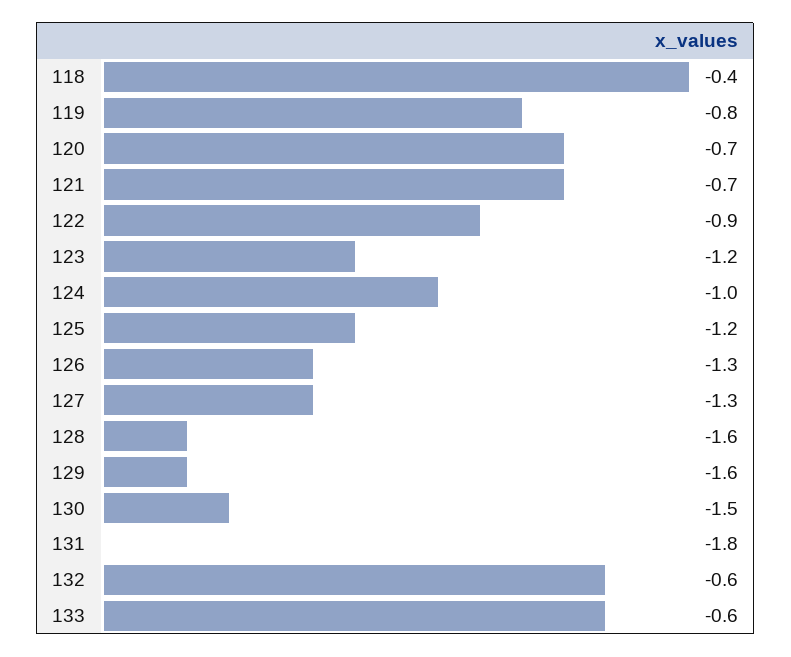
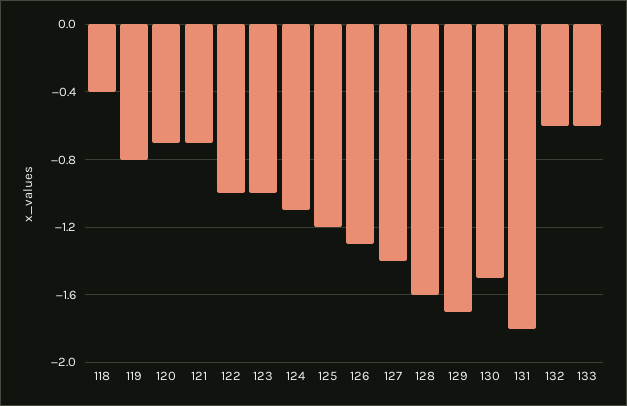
  {
    "118": -0.4,
    "119": -0.8,
    "120": -0.7,
    "121": -0.7,
-   "122": -0.9,
+   "122": -1,
-   "123": -1.2,
+   "123": -1,
-   "124": -1,
+   "124": -1.1,
    "125": -1.2,
    "126": -1.3,
-   "127": -1.3,
+   "127": -1.4,
    "128": -1.6,
-   "129": -1.6,
+   "129": -1.7,
    "130": -1.5,
    "131": -1.8,
    "132": -0.6,
    "133": -0.6
  }

